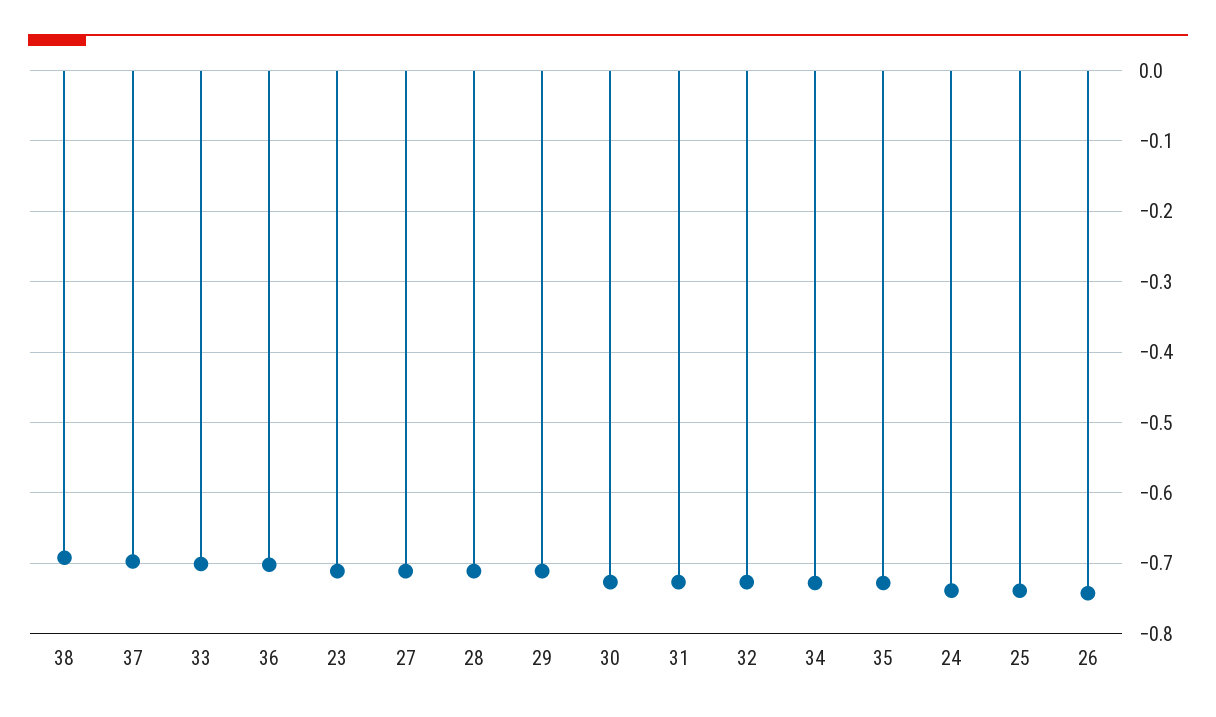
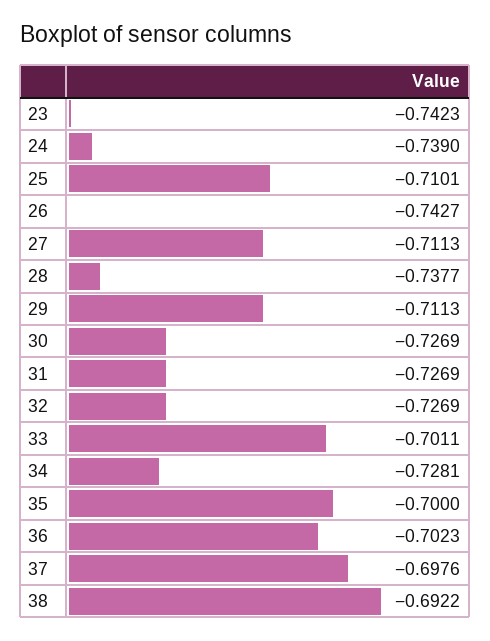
  {
    "38": -0.6922,
    "37": -0.6976,
    "33": -0.7011,
    "36": -0.7023,
-   "23": -0.71,
+   "23": -0.7423,
    "27": -0.7113,
-   "28": -0.71,
+   "28": -0.7377,
    "29": -0.7113,
    "30": -0.7269,
    "31": -0.7269,
    "32": -0.7269,
    "34": -0.7281,
-   "35": -0.73,
+   "35": -0.7,
    "24": -0.739,
-   "25": -0.74,
+   "25": -0.7101,
    "26": -0.7427
  }

